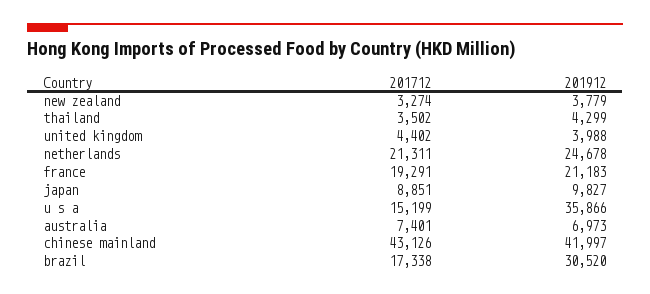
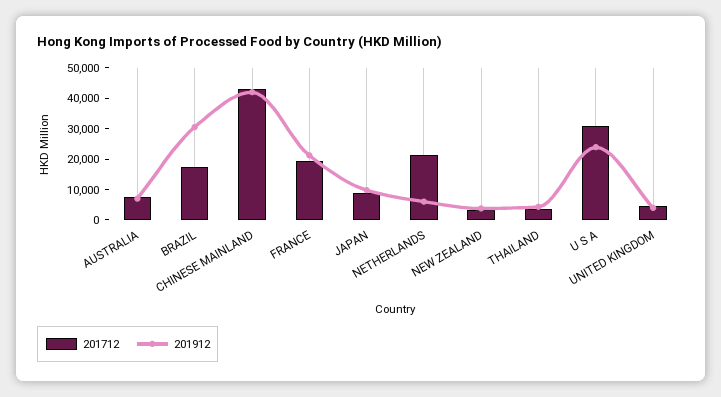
  {
    "201712": {
      "new zealand": 3274,
      "thailand": 3502,
      "united kingdom": 4402,
      "netherlands": 21311,
      "france": 19291,
      "japan": 8851,
-     "u s a": 15199,
+     "u s a": 30000,
      "australia": 7401,
      "chinese mainland": 43126,
      "brazil": 17338
    },
    "201912": {
      "new zealand": 3779,
      "thailand": 4299,
      "united kingdom": 3988,
-     "netherlands": 24678,
+     "netherlands": 5000,
      "france": 21183,
      "japan": 9827,
-     "u s a": 35866,
+     "u s a": 25000,
      "australia": 6973,
      "chinese mainland": 41997,
      "brazil": 30520
    }
  }

